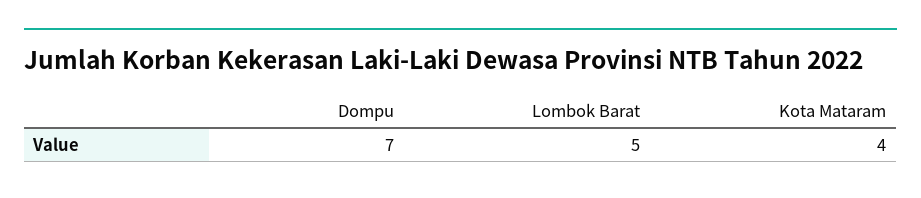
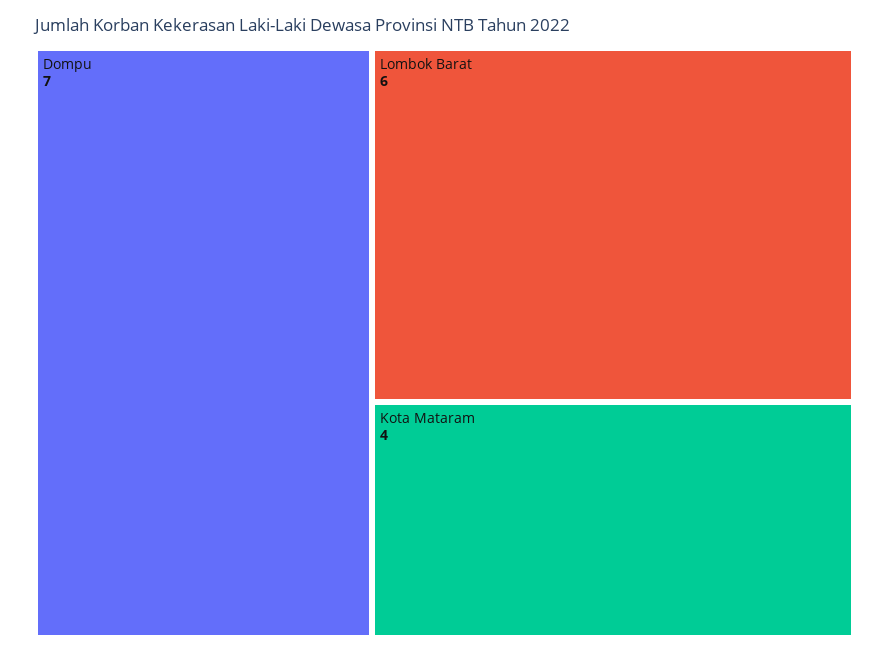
  {
    "Dompu": 7,
-   "Lombok Barat": 5,
+   "Lombok Barat": 6,
    "Kota Mataram": 4
  }

